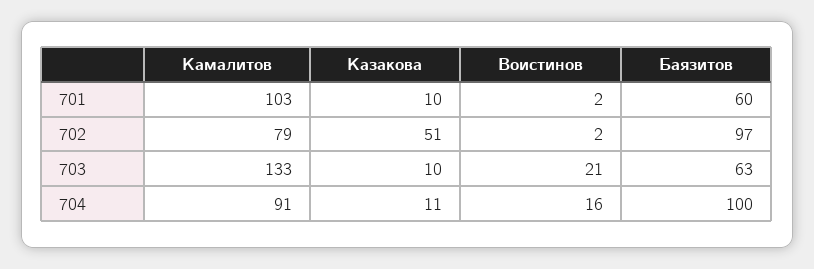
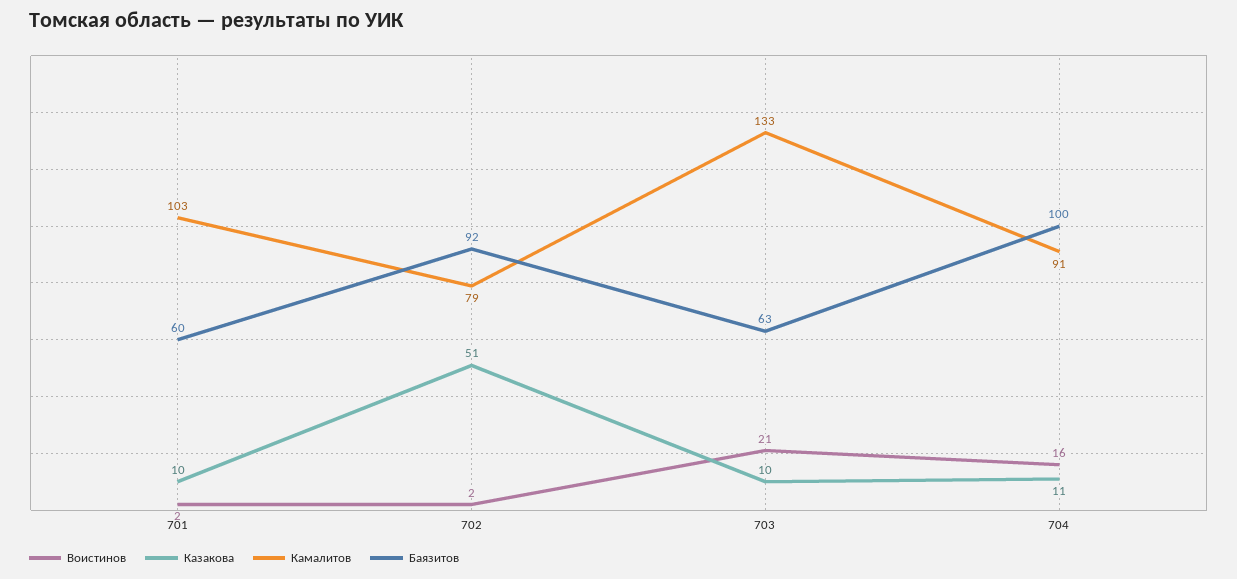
  {
    "Камалитов": {
      "701": 103,
      "702": 79,
      "703": 133,
      "704": 91
    },
    "Казакова": {
      "701": 10,
      "702": 51,
      "703": 10,
      "704": 11
    },
    "Воистинов": {
      "701": 2,
      "702": 2,
      "703": 21,
      "704": 16
    },
    "Баязитов": {
      "701": 60,
-     "702": 97,
+     "702": 92,
      "703": 63,
      "704": 100
    }
  }

